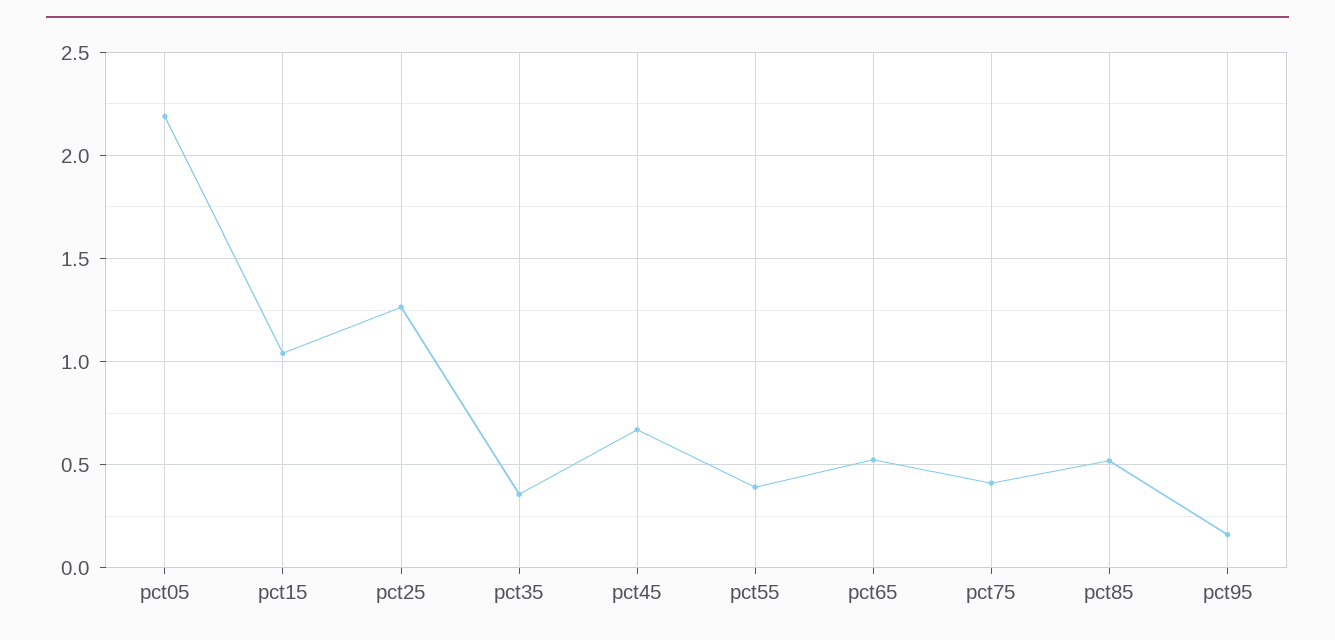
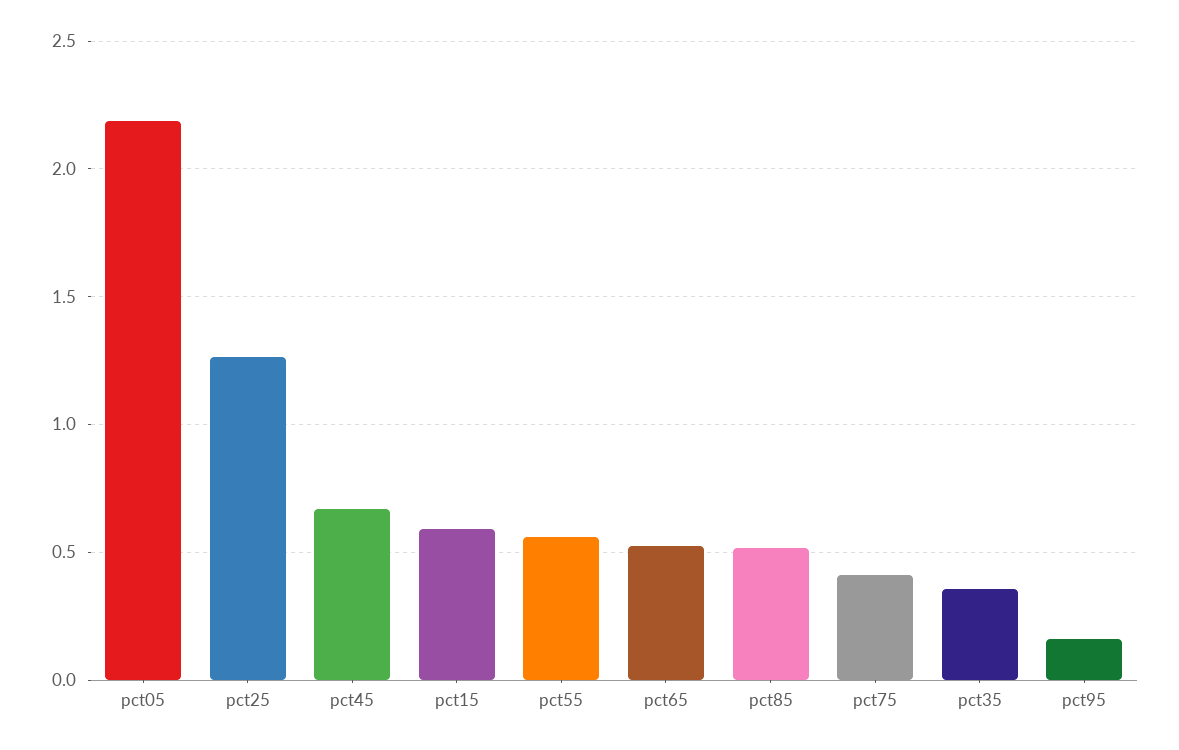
  {
    "pct05": 2.2,
-   "pct15": 1.05,
+   "pct15": 0.6,
    "pct25": 1.25,
    "pct35": 0.35,
    "pct45": 0.65,
-   "pct55": 0.4,
+   "pct55": 0.55,
    "pct65": 0.5,
    "pct75": 0.4,
    "pct85": 0.5,
    "pct95": 0.15
  }

